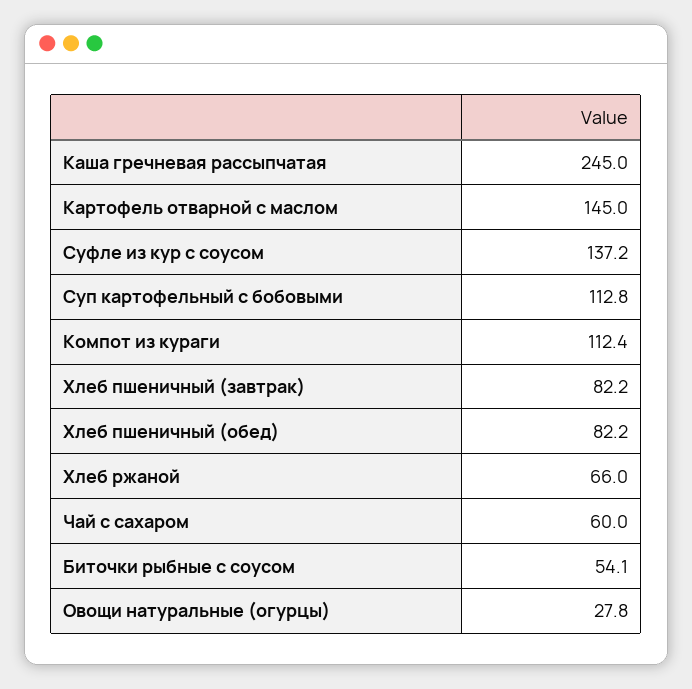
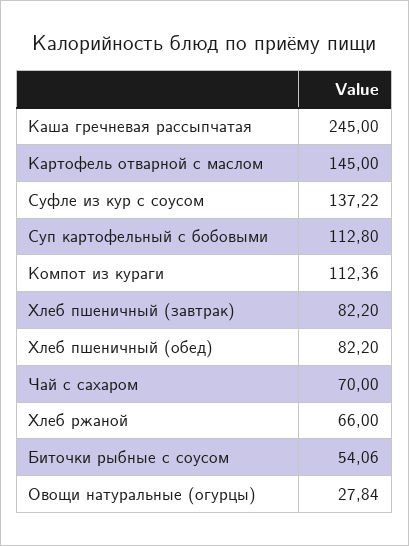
  {
    "Каша гречневая рассыпчатая": 245,
    "Картофель отварной с маслом": 145,
    "Суфле из кур с соусом": 137.22,
    "Суп картофельный с бобовыми": 112.8,
    "Компот из кураги": 112.36,
    "Хлеб пшеничный (завтрак)": 82.2,
    "Хлеб пшеничный (обед)": 82.2,
    "Хлеб ржаной": 66,
-   "Чай с сахаром": 60,
+   "Чай с сахаром": 70,
    "Биточки рыбные с соусом": 54.06,
    "Овощи натуральные (огурцы)": 27.84
  }

